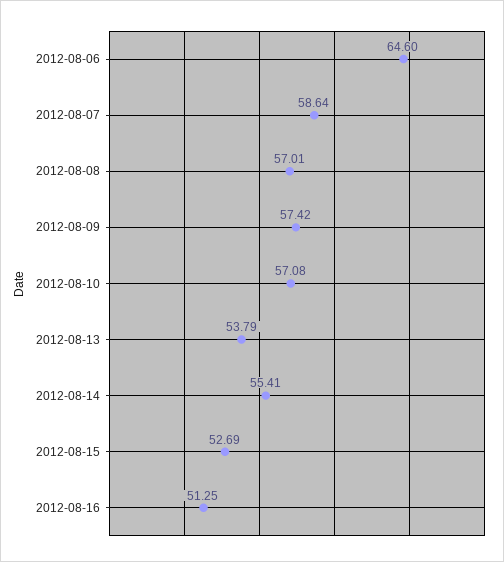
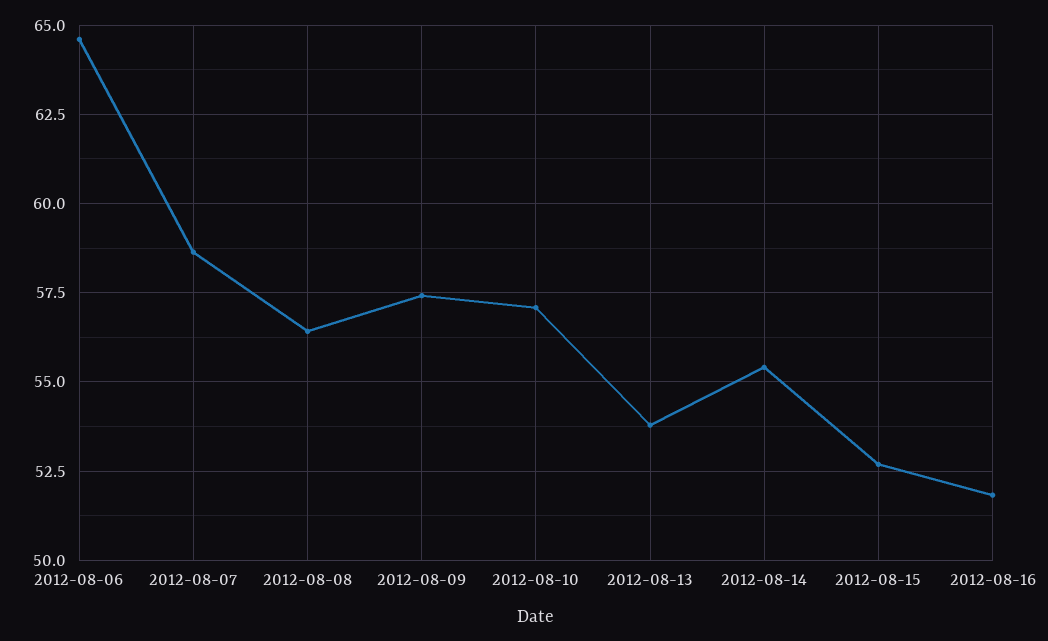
  {
    "2012-08-06": 64.6,
    "2012-08-07": 58.64,
-   "2012-08-08": 57.01,
+   "2012-08-08": 56.5,
    "2012-08-09": 57.42,
    "2012-08-10": 57.08,
    "2012-08-13": 53.79,
    "2012-08-14": 55.41,
    "2012-08-15": 52.69,
-   "2012-08-16": 51.25
+   "2012-08-16": 51.75
  }

